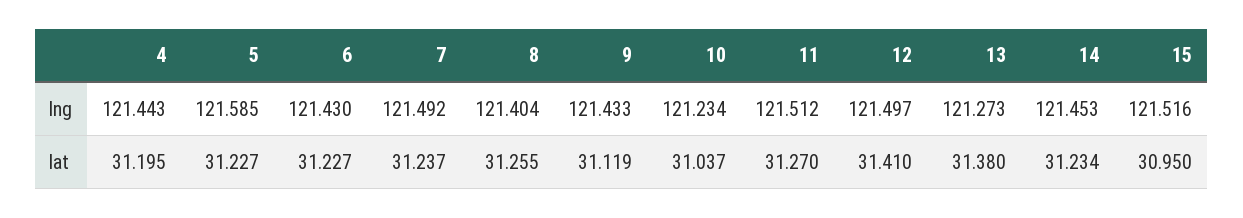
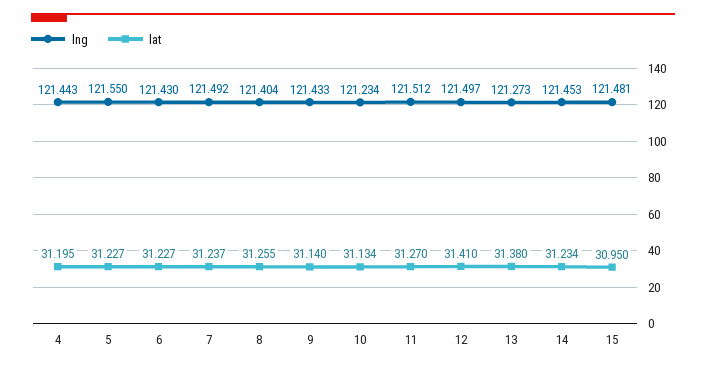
  {
    "lng": {
      "4": 121.443,
-     "5": 121.585,
+     "5": 121.55,
      "6": 121.43,
      "7": 121.492,
      "8": 121.404,
      "9": 121.433,
      "10": 121.234,
      "11": 121.512,
      "12": 121.497,
      "13": 121.273,
      "14": 121.453,
-     "15": 121.516
+     "15": 121.481
    },
    "lat": {
      "4": 31.195,
      "5": 31.227,
      "6": 31.227,
      "7": 31.237,
      "8": 31.255,
-     "9": 31.119,
+     "9": 31.14,
-     "10": 31.037,
+     "10": 31.134,
      "11": 31.27,
      "12": 31.41,
      "13": 31.38,
      "14": 31.234,
      "15": 30.95
    }
  }

